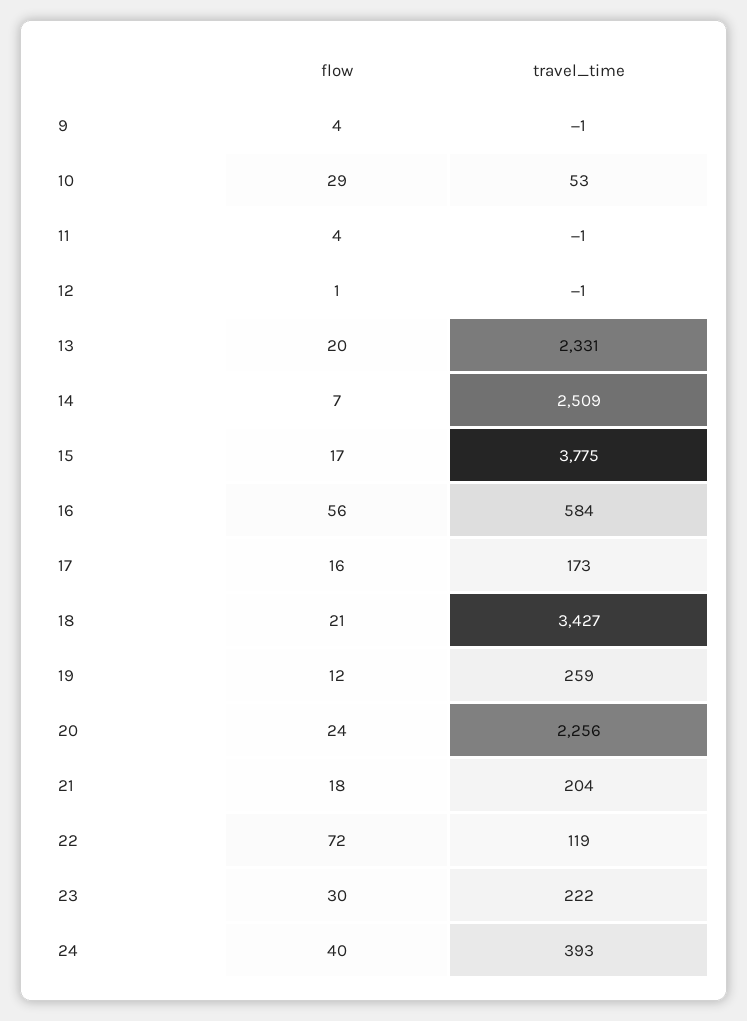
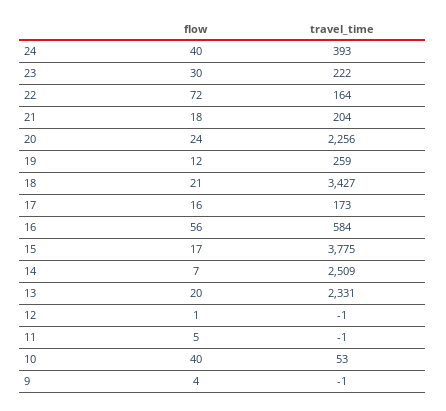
  {
    "flow": {
      "9": 4,
-     "10": 29,
+     "10": 40,
-     "11": 4,
+     "11": 5,
      "12": 1,
      "13": 20,
      "14": 7,
      "15": 17,
      "16": 56,
      "17": 16,
      "18": 21,
      "19": 12,
      "20": 24,
      "21": 18,
      "22": 72,
      "23": 30,
      "24": 40
    },
    "travel_time": {
      "9": -1,
      "10": 53,
      "11": -1,
      "12": -1,
      "13": 2331,
      "14": 2509,
      "15": 3775,
      "16": 584,
      "17": 173,
      "18": 3427,
      "19": 259,
      "20": 2256,
      "21": 204,
-     "22": 119,
+     "22": 164,
      "23": 222,
      "24": 393
    }
  }

